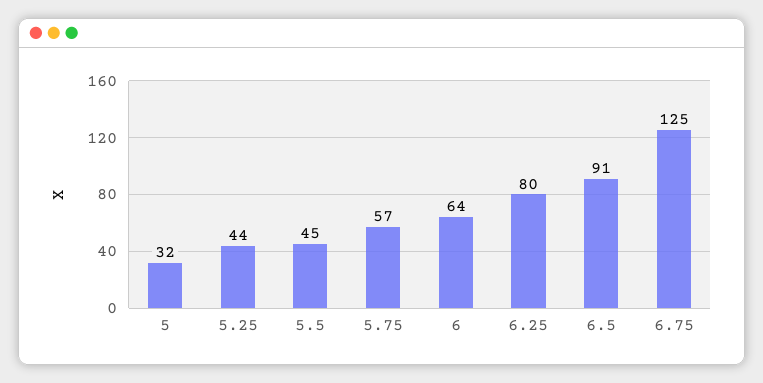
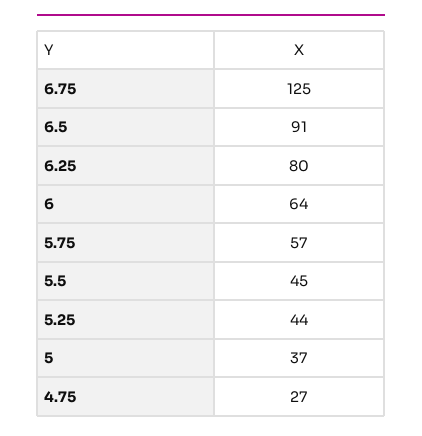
  {
-   "5": 32,
+   "5": 37,
    "5.25": 44,
    "5.5": 45,
    "5.75": 57,
    "6": 64,
    "6.25": 80,
    "6.5": 91,
-   "6.75": 125
+   "6.75": 125,
+   "4.75": 27
  }

